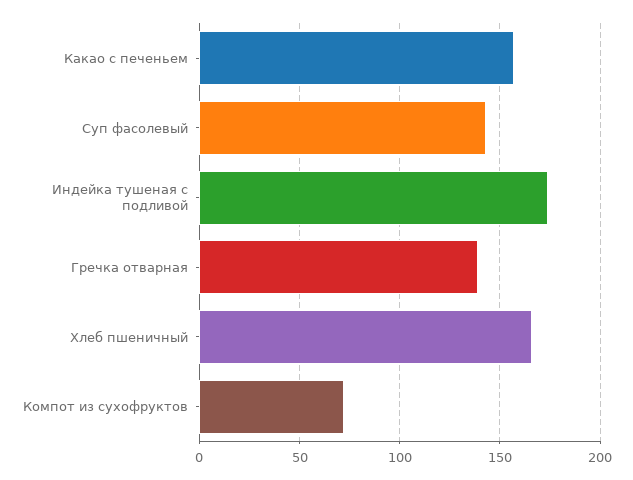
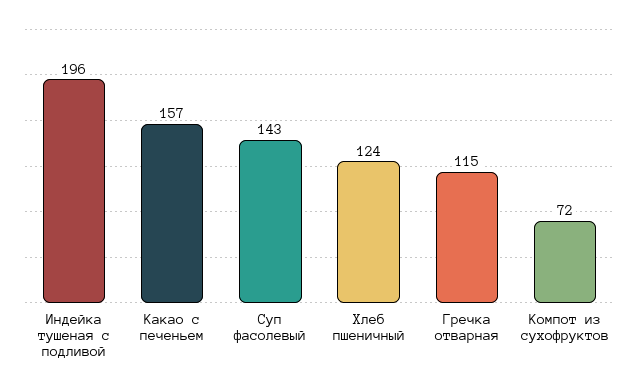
  {
    "Какао с печеньем": 157,
    "Суп фасолевый": 143,
-   "Индейка тушеная с подливой": 175,
+   "Индейка тушеная с подливой": 196,
-   "Гречка отварная": 140,
+   "Гречка отварная": 115,
-   "Хлеб пшеничный": 165,
+   "Хлеб пшеничный": 124,
    "Компот из сухофруктов": 72
  }

